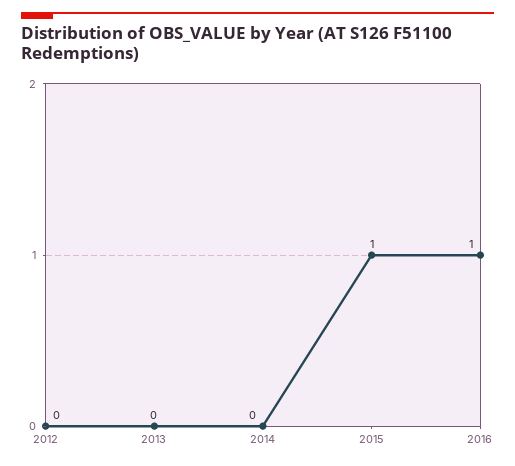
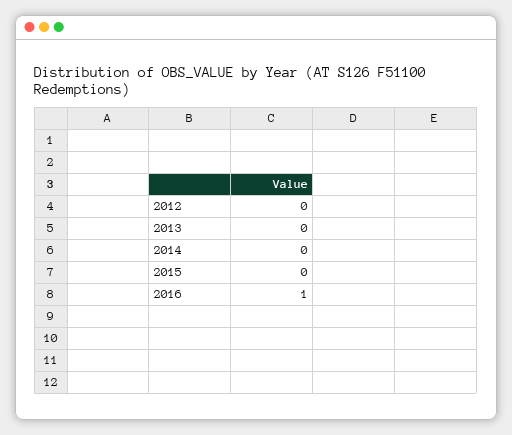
  {
    "2012": 0,
    "2013": 0,
    "2014": 0,
-   "2015": 1,
+   "2015": 0,
    "2016": 1
  }

